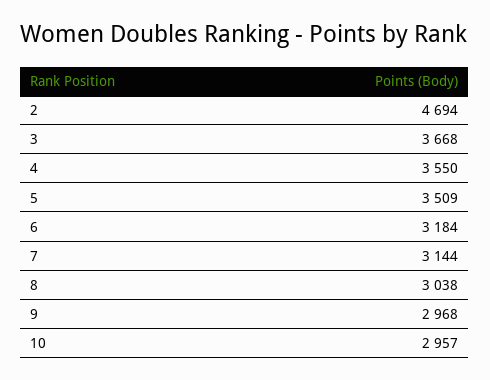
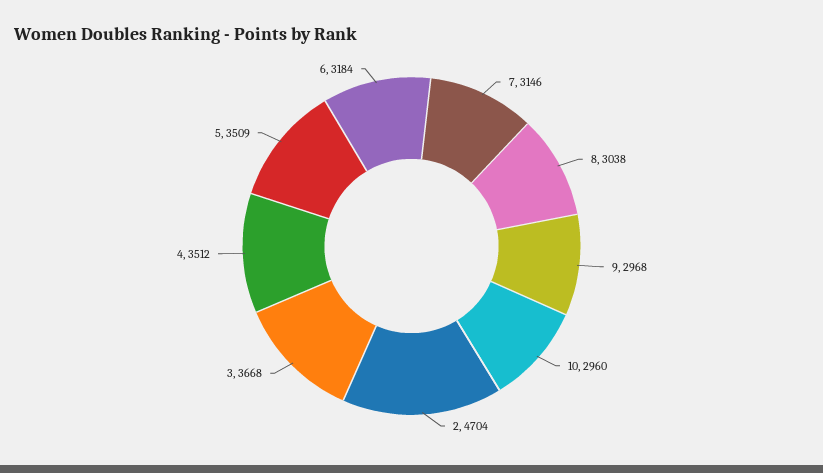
  {
-   "2": 4694,
+   "2": 4704,
    "3": 3668,
-   "4": 3550,
+   "4": 3512,
    "5": 3509,
    "6": 3184,
-   "7": 3144,
+   "7": 3146,
    "8": 3038,
    "9": 2968,
-   "10": 2957
+   "10": 2960
  }

